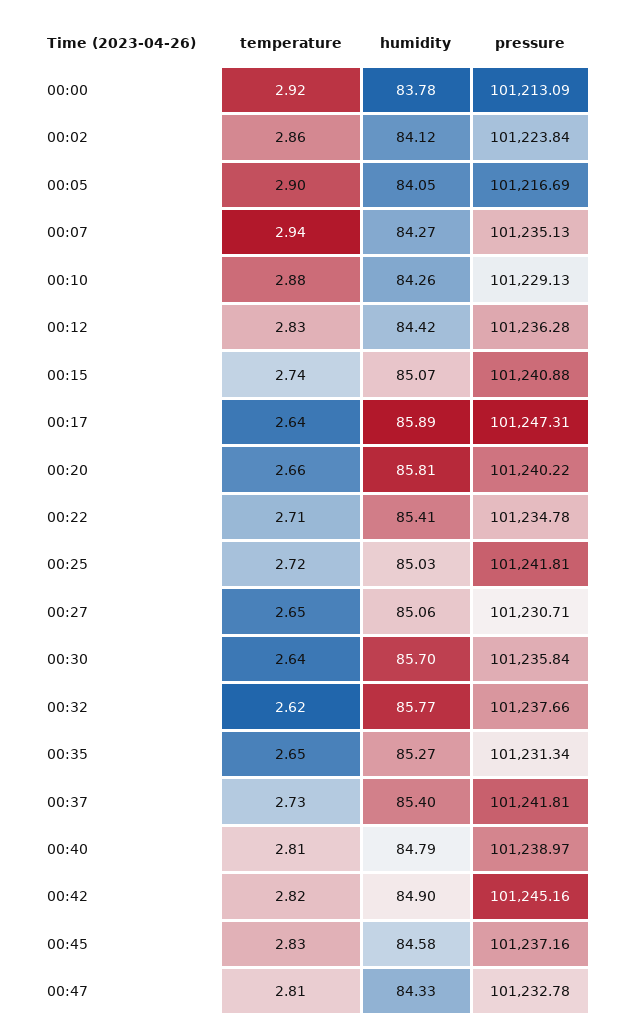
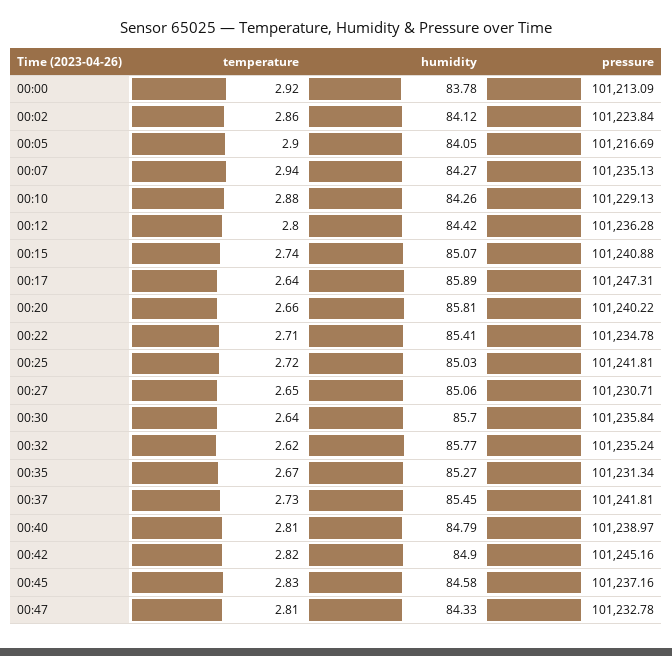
  {
    "temperature": {
      "00:00": 2.92,
      "00:02": 2.86,
      "00:05": 2.9,
      "00:07": 2.94,
      "00:10": 2.88,
-     "00:12": 2.83,
+     "00:12": 2.8,
      "00:15": 2.74,
      "00:17": 2.64,
      "00:20": 2.66,
      "00:22": 2.71,
      "00:25": 2.72,
      "00:27": 2.65,
      "00:30": 2.64,
      "00:32": 2.62,
-     "00:35": 2.65,
+     "00:35": 2.67,
      "00:37": 2.73,
      "00:40": 2.81,
      "00:42": 2.82,
      "00:45": 2.83,
      "00:47": 2.81
    },
    "humidity": {
      "00:00": 83.78,
      "00:02": 84.12,
      "00:05": 84.05,
      "00:07": 84.27,
      "00:10": 84.26,
      "00:12": 84.42,
      "00:15": 85.07,
      "00:17": 85.89,
      "00:20": 85.81,
      "00:22": 85.41,
      "00:25": 85.03,
      "00:27": 85.06,
      "00:30": 85.7,
      "00:32": 85.77,
      "00:35": 85.27,
-     "00:37": 85.4,
+     "00:37": 85.45,
      "00:40": 84.79,
      "00:42": 84.9,
      "00:45": 84.58,
      "00:47": 84.33
    },
    "pressure": {
      "00:00": 101213.09,
      "00:02": 101223.84,
      "00:05": 101216.69,
      "00:07": 101235.13,
      "00:10": 101229.13,
      "00:12": 101236.28,
      "00:15": 101240.88,
      "00:17": 101247.31,
      "00:20": 101240.22,
      "00:22": 101234.78,
      "00:25": 101241.81,
      "00:27": 101230.71,
      "00:30": 101235.84,
-     "00:32": 101237.66,
+     "00:32": 101235.24,
      "00:35": 101231.34,
      "00:37": 101241.81,
      "00:40": 101238.97,
      "00:42": 101245.16,
      "00:45": 101237.16,
      "00:47": 101232.78
    }
  }

